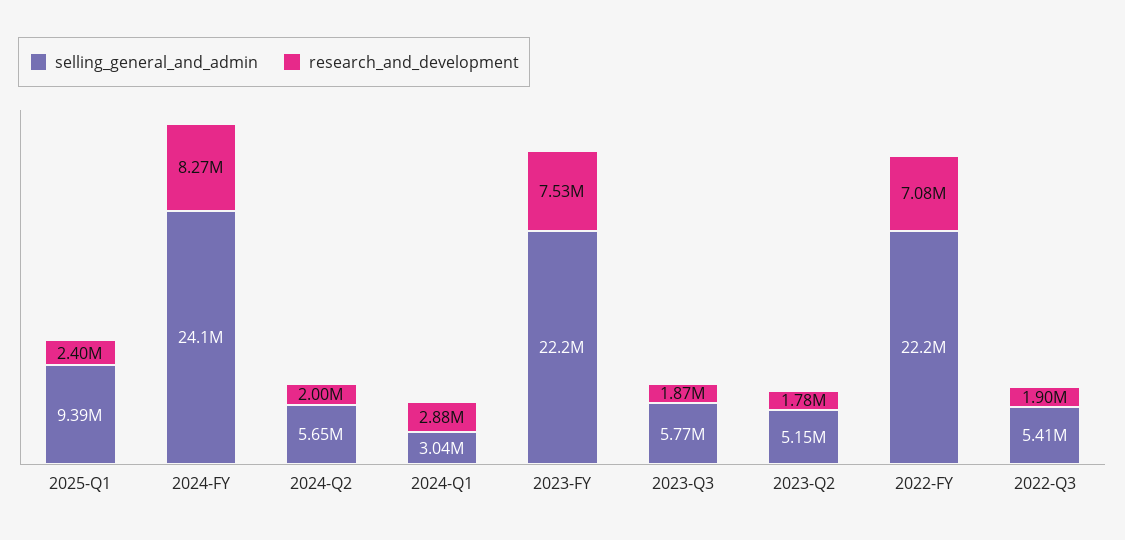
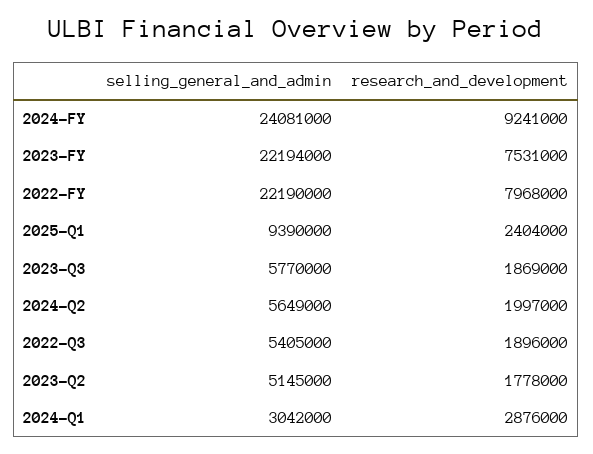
  {
    "selling_general_and_admin": {
      "2025-Q1": 9390000,
      "2024-FY": 24081000,
      "2024-Q2": 5649000,
      "2024-Q1": 3042000,
      "2023-FY": 22194000,
      "2023-Q3": 5770000,
      "2023-Q2": 5145000,
      "2022-FY": 22190000,
      "2022-Q3": 5405000
    },
    "research_and_development": {
      "2025-Q1": 2404000,
-     "2024-FY": 8270000,
+     "2024-FY": 9241000,
      "2024-Q2": 1997000,
      "2024-Q1": 2876000,
      "2023-FY": 7531000,
      "2023-Q3": 1869000,
      "2023-Q2": 1778000,
-     "2022-FY": 7080000,
+     "2022-FY": 7968000,
      "2022-Q3": 1896000
    }
  }

